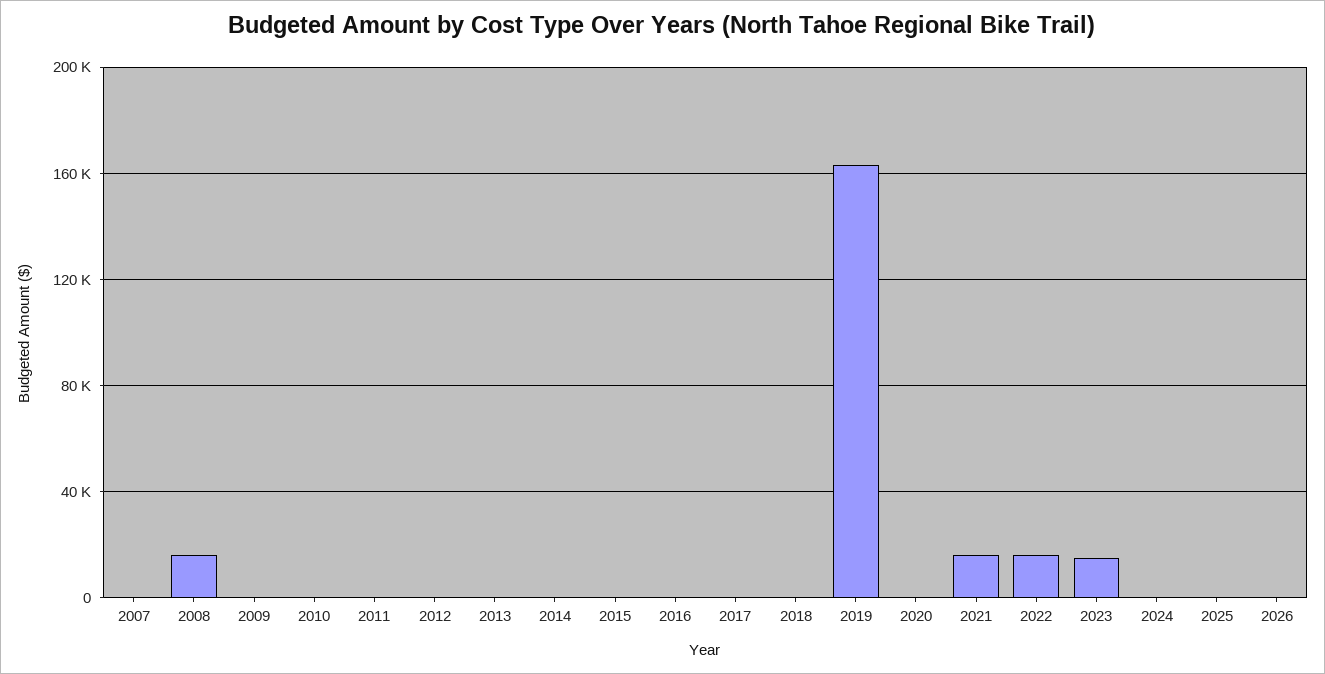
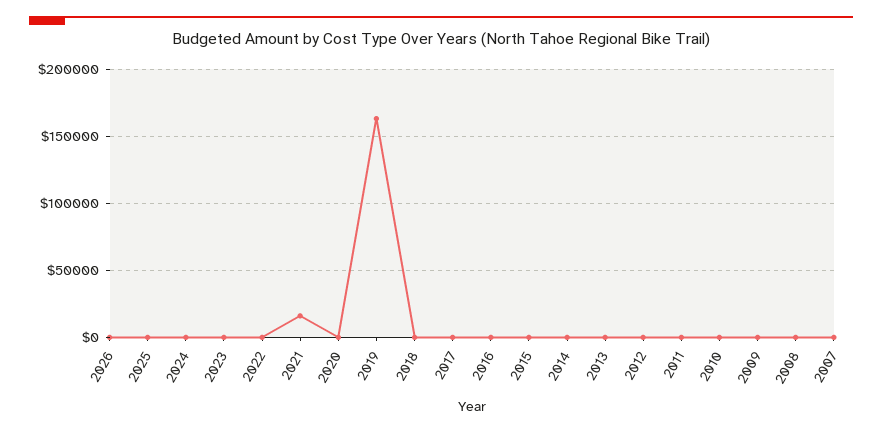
  {
    "2007": 0,
-   "2008": 15000,
+   "2008": 0,
    "2009": 0,
    "2010": 0,
    "2011": 0,
    "2012": 0,
    "2013": 0,
    "2014": 0,
    "2015": 0,
    "2016": 0,
    "2017": 0,
    "2018": 0,
    "2019": 165000,
    "2020": 0,
    "2021": 15000,
-   "2022": 15000,
+   "2022": 0,
-   "2023": 15000,
+   "2023": 0,
    "2024": 0,
    "2025": 0,
    "2026": 0
  }

